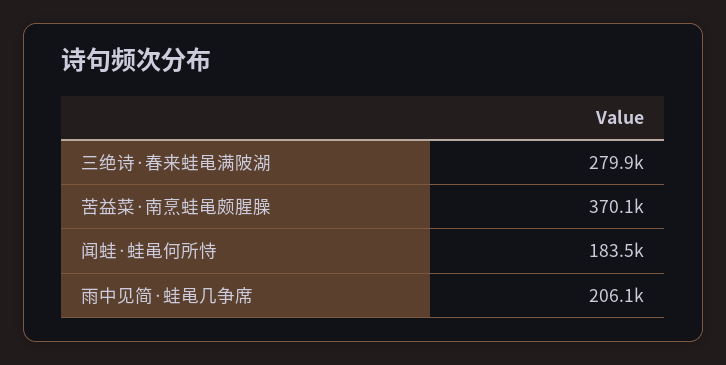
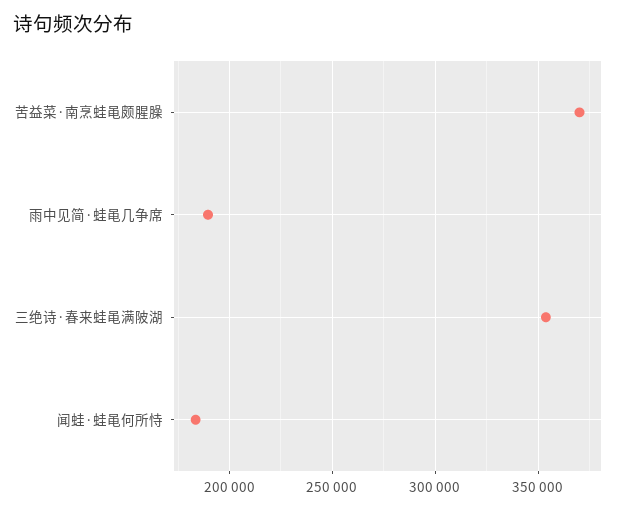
  {
-   "三绝诗·春来蛙黾满陂湖": 279900,
+   "三绝诗·春来蛙黾满陂湖": 355000,
    "苦益菜·南烹蛙黾颇腥臊": 370100,
    "闻蛙·蛙黾何所恃": 183500,
-   "雨中见简·蛙黾几争席": 206100
+   "雨中见简·蛙黾几争席": 190000
  }

